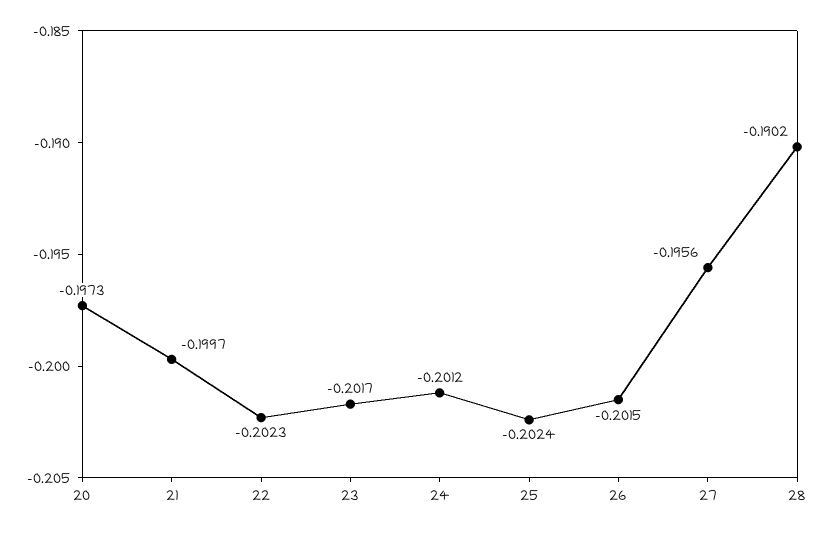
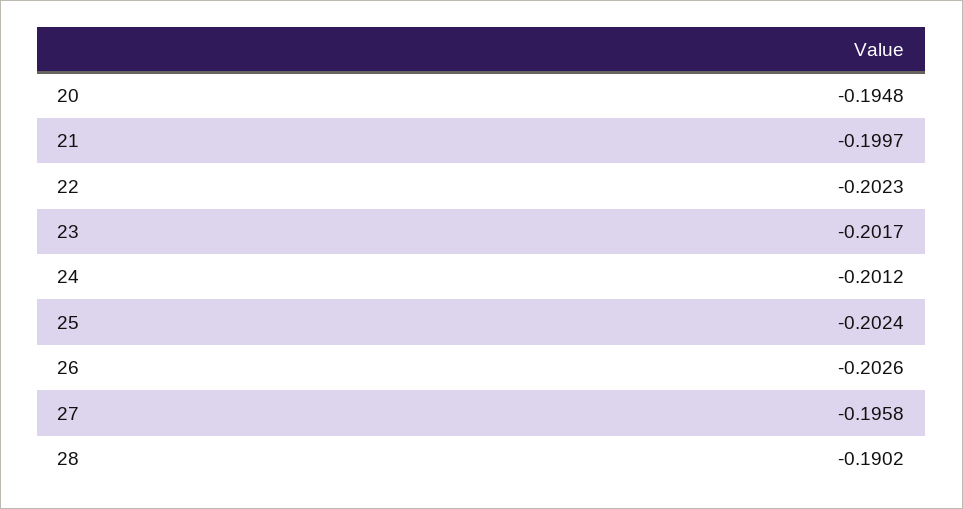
  {
-   "20": -0.1973,
+   "20": -0.1948,
    "21": -0.1997,
    "22": -0.2023,
    "23": -0.2017,
    "24": -0.2012,
    "25": -0.2024,
-   "26": -0.2015,
+   "26": -0.2026,
-   "27": -0.1956,
+   "27": -0.1958,
    "28": -0.1902
  }

